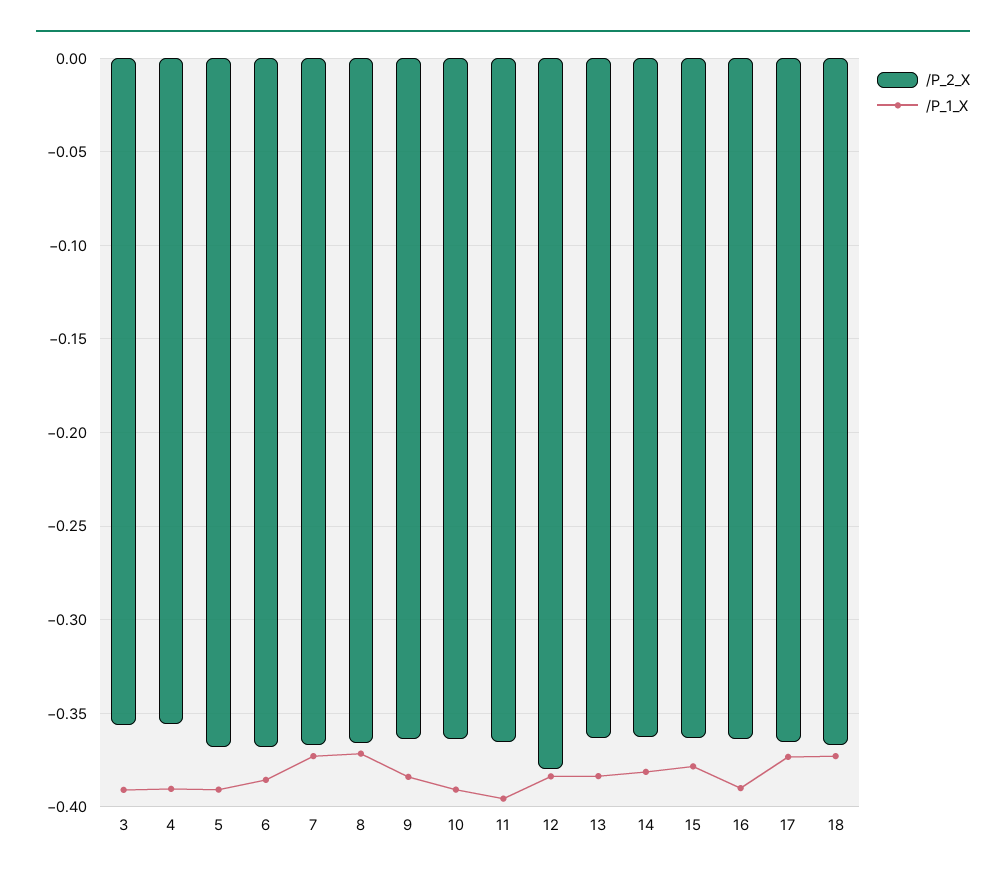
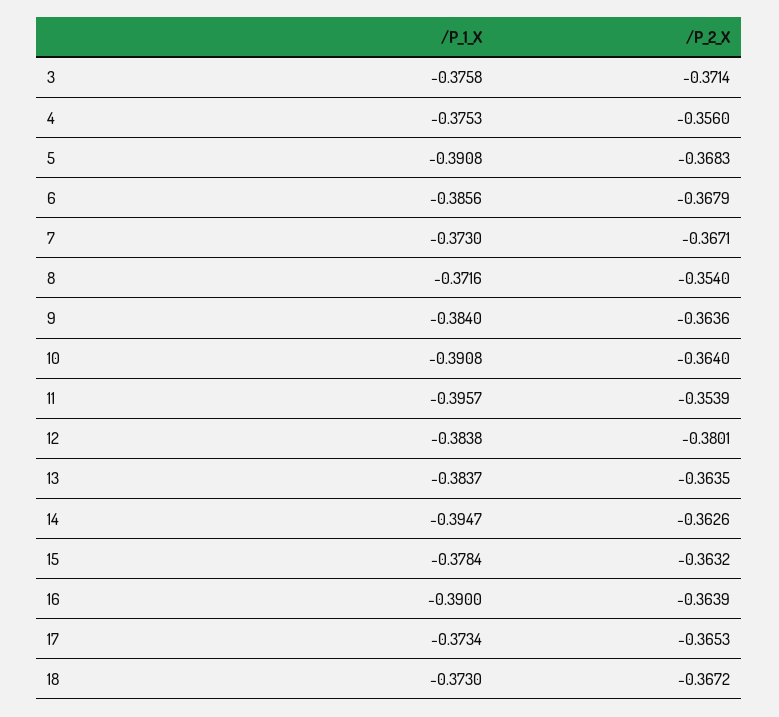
  {
    "/P_2_X": {
-     "3": -0.355,
+     "3": -0.3714,
      "4": -0.356,
      "5": -0.3683,
      "6": -0.3679,
      "7": -0.3671,
-     "8": -0.365,
+     "8": -0.354,
      "9": -0.3636,
      "10": -0.364,
-     "11": -0.365,
+     "11": -0.3539,
      "12": -0.3801,
      "13": -0.3635,
      "14": -0.3626,
      "15": -0.3632,
      "16": -0.3639,
      "17": -0.3653,
      "18": -0.3672
    },
    "/P_1_X": {
-     "3": -0.39,
+     "3": -0.3758,
-     "4": -0.39,
+     "4": -0.3753,
      "5": -0.3908,
      "6": -0.3856,
      "7": -0.373,
      "8": -0.3716,
      "9": -0.384,
      "10": -0.3908,
      "11": -0.3957,
      "12": -0.3838,
      "13": -0.3837,
-     "14": -0.38,
+     "14": -0.3947,
      "15": -0.3784,
      "16": -0.39,
      "17": -0.3734,
      "18": -0.373
    }
  }

